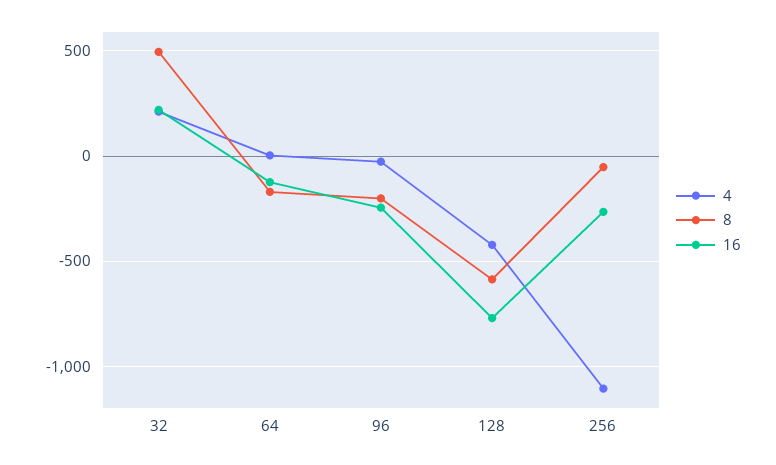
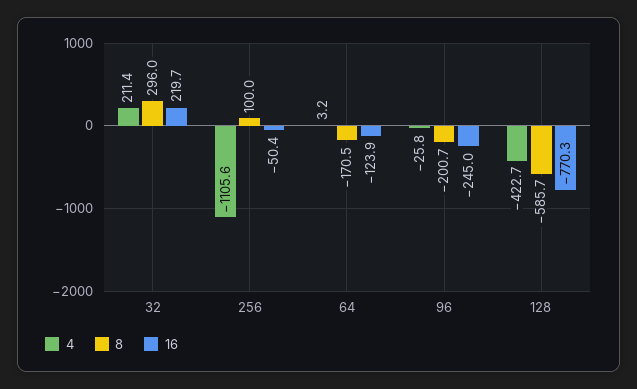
  {
    "4": {
      "32": 211.4,
      "64": 3.2,
      "96": -25.8,
      "128": -422.7,
      "256": -1105.6
    },
    "8": {
-     "32": 500,
+     "32": 296,
      "64": -170.5,
      "96": -200.7,
      "128": -585.7,
-     "256": -50
+     "256": 100
    },
    "16": {
      "32": 219.7,
      "64": -123.9,
      "96": -245,
      "128": -770.3,
-     "256": -250
+     "256": -50.4
    }
  }

